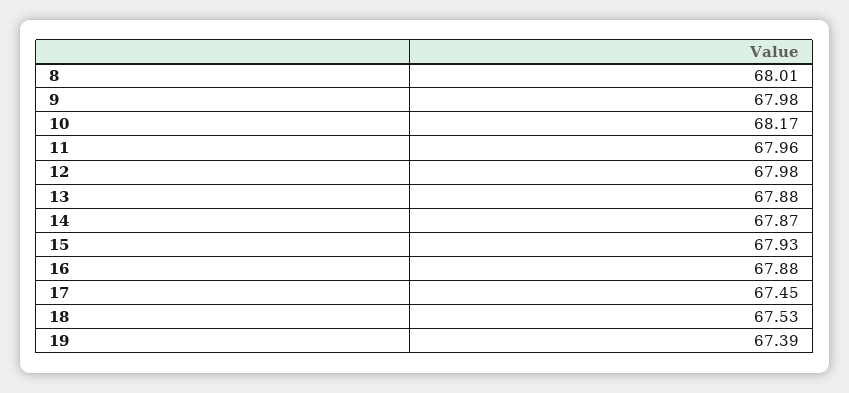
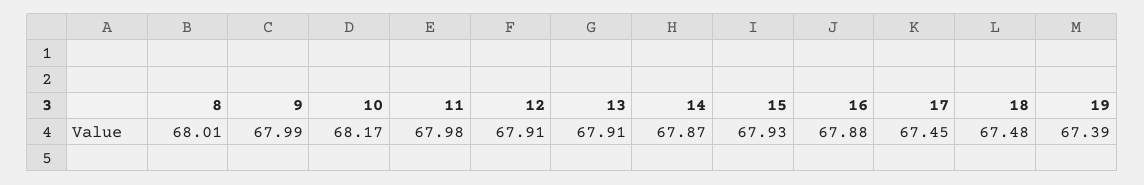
  {
    "8": 68.01,
-   "9": 67.98,
+   "9": 67.99,
    "10": 68.17,
-   "11": 67.96,
+   "11": 67.98,
-   "12": 67.98,
+   "12": 67.91,
-   "13": 67.88,
+   "13": 67.91,
    "14": 67.87,
    "15": 67.93,
    "16": 67.88,
    "17": 67.45,
-   "18": 67.53,
+   "18": 67.48,
    "19": 67.39
  }

